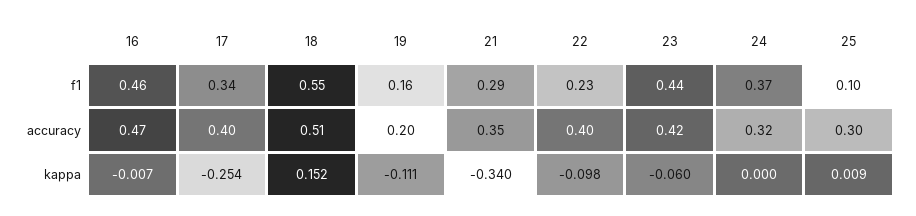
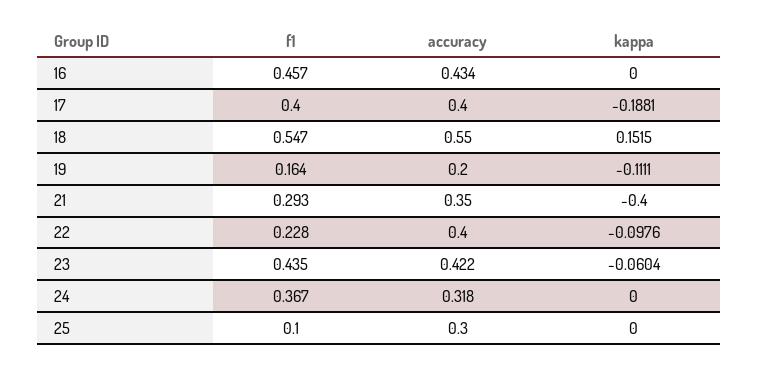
  {
    "16": {
      "f1": 0.457,
-     "accuracy": 0.47,
+     "accuracy": 0.434,
-     "kappa": -0.007
+     "kappa": 0
    },
    "17": {
-     "f1": 0.34,
+     "f1": 0.4,
      "accuracy": 0.4,
-     "kappa": -0.254
+     "kappa": -0.1881
    },
    "18": {
      "f1": 0.547,
-     "accuracy": 0.51,
+     "accuracy": 0.55,
      "kappa": 0.1515
    },
    "19": {
      "f1": 0.164,
      "accuracy": 0.2,
      "kappa": -0.1111
    },
    "21": {
      "f1": 0.293,
      "accuracy": 0.35,
-     "kappa": -0.34
+     "kappa": -0.4
    },
    "22": {
      "f1": 0.228,
      "accuracy": 0.4,
      "kappa": -0.0976
    },
    "23": {
      "f1": 0.435,
      "accuracy": 0.422,
      "kappa": -0.0604
    },
    "24": {
      "f1": 0.367,
      "accuracy": 0.318,
      "kappa": 0
    },
    "25": {
      "f1": 0.1,
      "accuracy": 0.3,
-     "kappa": 0.009
+     "kappa": 0
    }
  }

